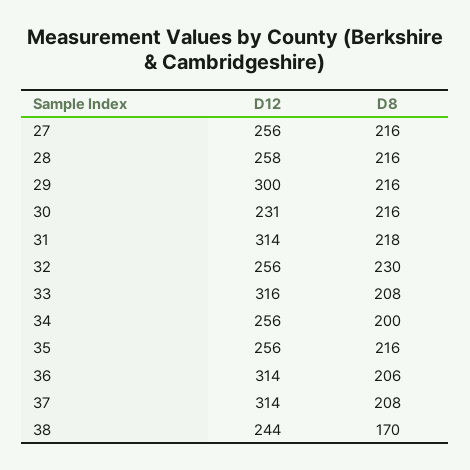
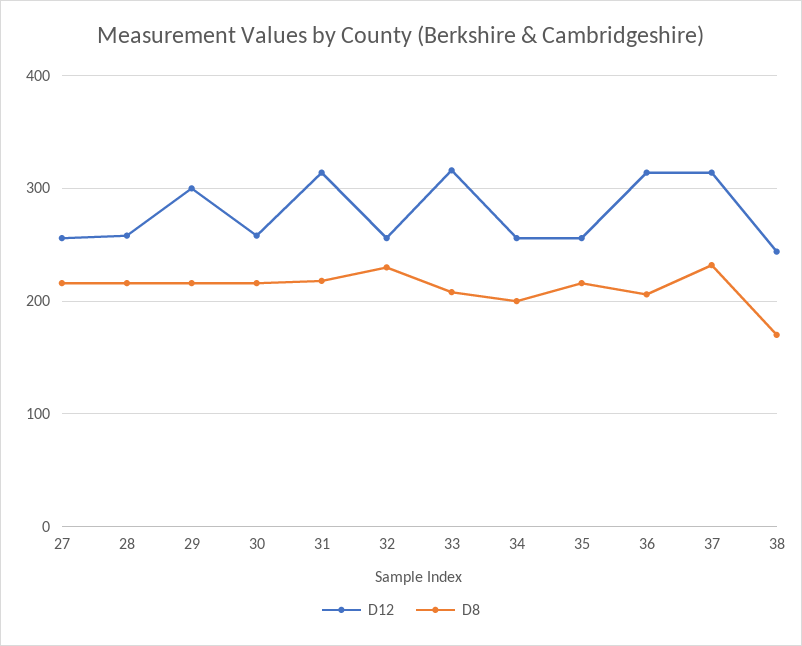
  {
    "D12": {
      "27": 256,
      "28": 258,
      "29": 300,
-     "30": 231,
+     "30": 260,
      "31": 314,
      "32": 256,
      "33": 316,
      "34": 256,
      "35": 256,
      "36": 314,
      "37": 314,
      "38": 244
    },
    "D8": {
      "27": 216,
      "28": 216,
      "29": 216,
      "30": 216,
      "31": 218,
      "32": 230,
      "33": 208,
      "34": 200,
      "35": 216,
      "36": 206,
-     "37": 208,
+     "37": 230,
      "38": 170
    }
  }

